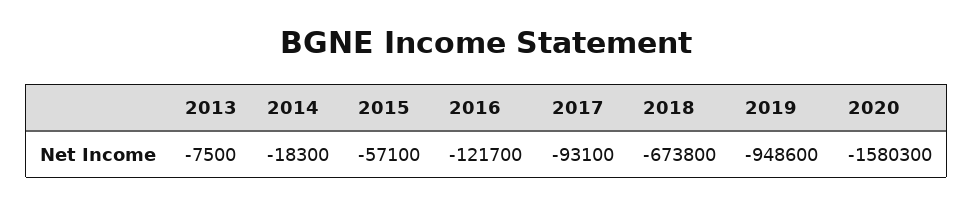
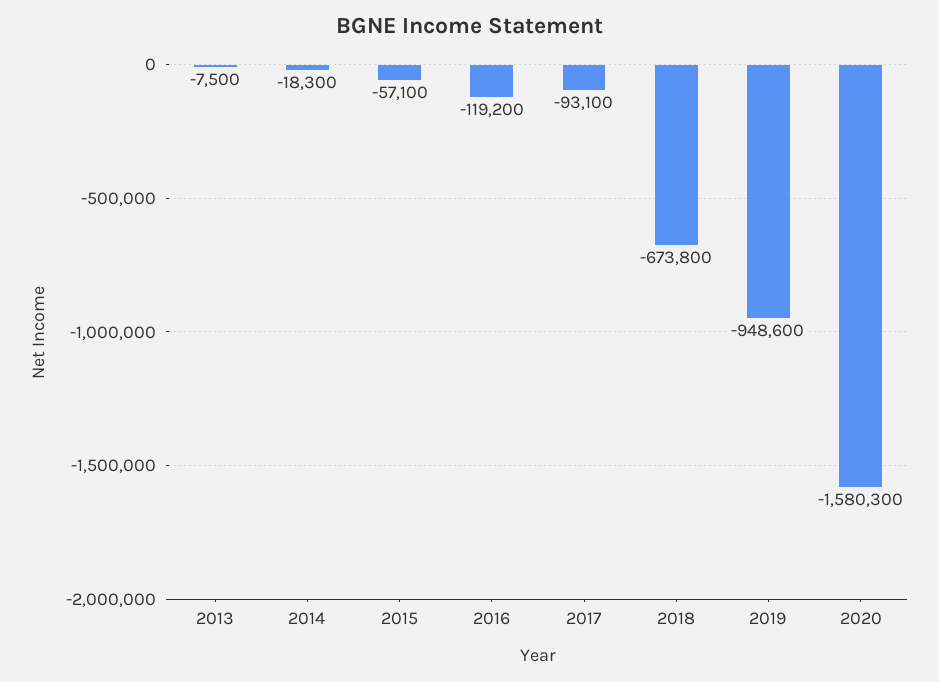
  {
    "2013": -7500,
    "2014": -18300,
    "2015": -57100,
-   "2016": -121700,
+   "2016": -119200,
    "2017": -93100,
    "2018": -673800,
    "2019": -948600,
    "2020": -1580300
  }

